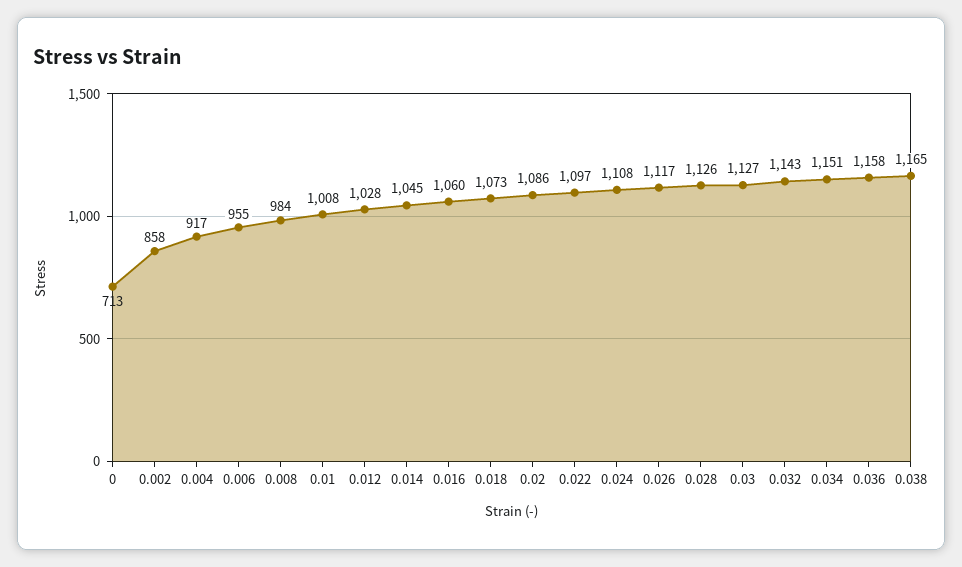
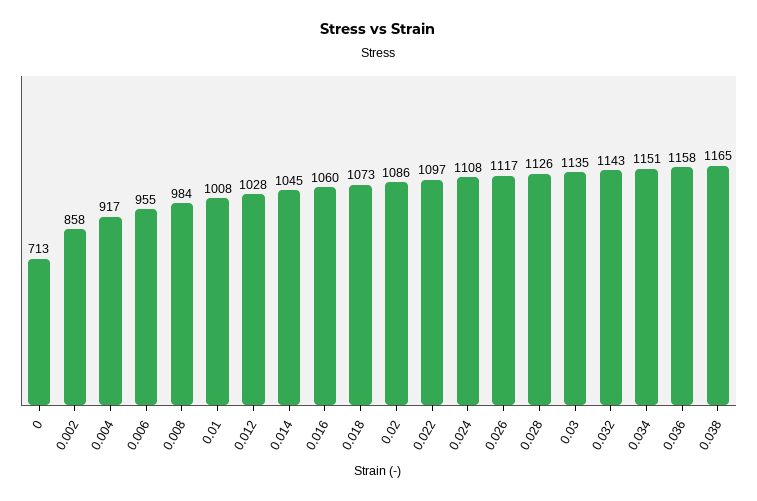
  {
    "0": 713,
    "0.002": 858,
    "0.004": 917,
    "0.006": 955,
    "0.008": 984,
    "0.01": 1008,
    "0.012": 1028,
    "0.014": 1045,
    "0.016": 1060,
    "0.018": 1073,
    "0.02": 1086,
    "0.022": 1097,
    "0.024": 1108,
    "0.026": 1117,
    "0.028": 1126,
-   "0.03": 1127,
+   "0.03": 1135,
    "0.032": 1143,
    "0.034": 1151,
    "0.036": 1158,
    "0.038": 1165
  }

